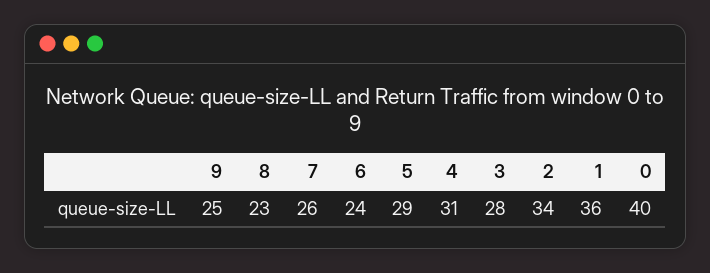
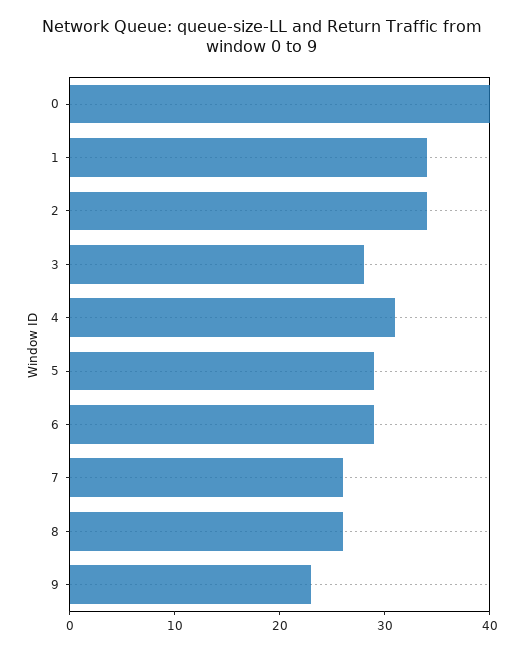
  {
-   "9": 25,
+   "9": 23,
-   "8": 23,
+   "8": 26,
    "7": 26,
-   "6": 24,
+   "6": 29,
    "5": 29,
    "4": 31,
    "3": 28,
    "2": 34,
-   "1": 36,
+   "1": 34,
    "0": 40
  }

